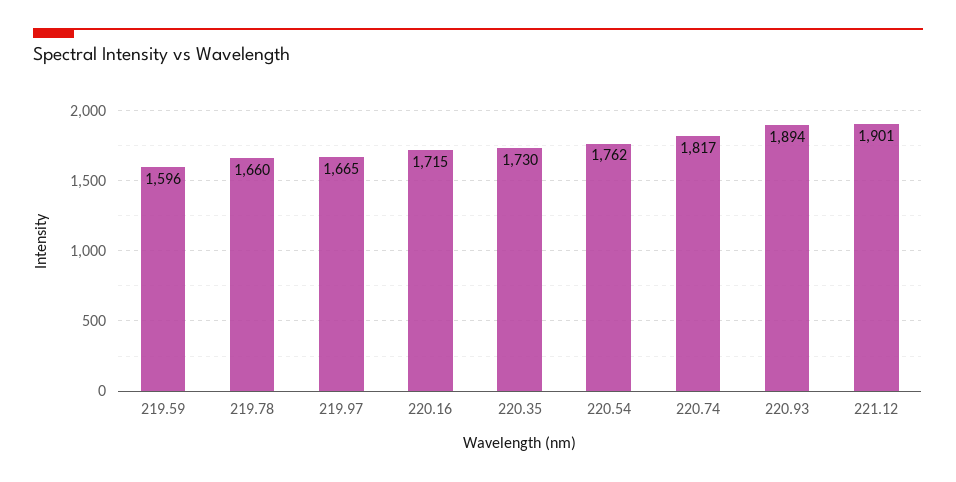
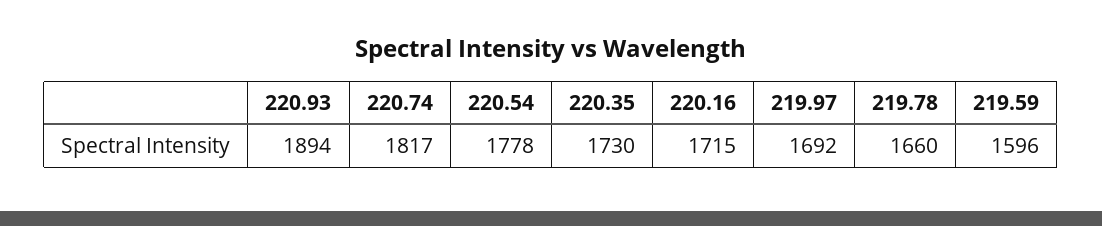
  {
    "219.59": 1596,
    "219.78": 1660,
-   "219.97": 1665,
+   "219.97": 1692,
    "220.16": 1715,
    "220.35": 1730,
-   "220.54": 1762,
+   "220.54": 1778,
    "220.74": 1817,
-   "220.93": 1894,
+   "220.93": 1894
-   "221.12": 1901
  }

